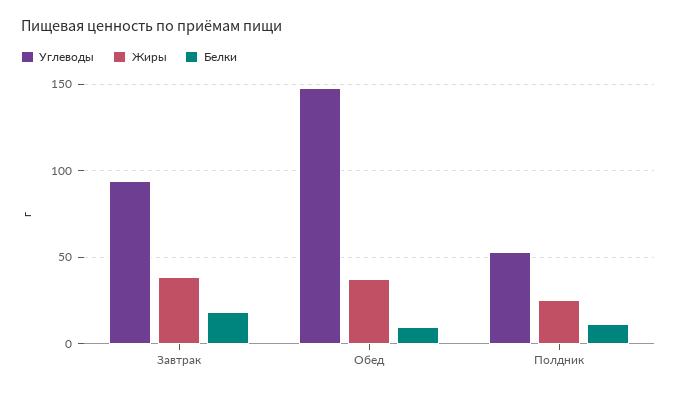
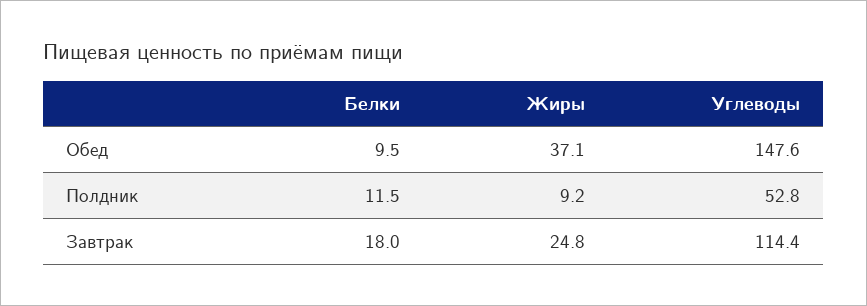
  {
    "Углеводы": {
-     "Завтрак": 95,
+     "Завтрак": 114.4,
      "Обед": 147.6,
      "Полдник": 52.8
    },
    "Жиры": {
-     "Завтрак": 40,
+     "Завтрак": 24.8,
      "Обед": 37.1,
-     "Полдник": 25
+     "Полдник": 9.2
    },
    "Белки": {
      "Завтрак": 18,
      "Обед": 9.5,
      "Полдник": 11.5
    }
  }

